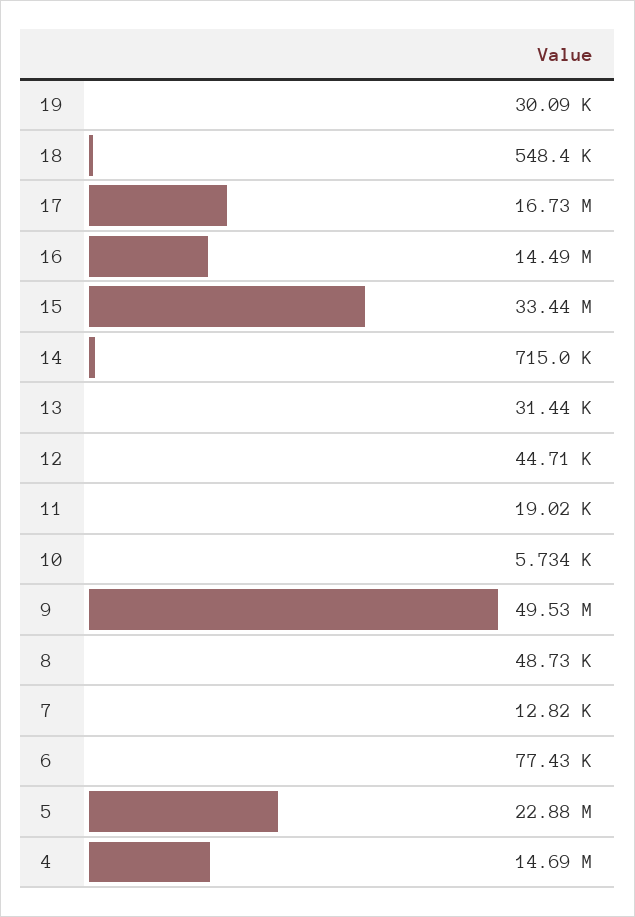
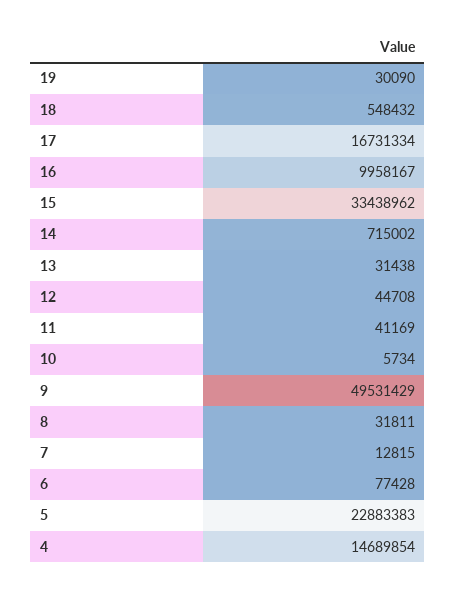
  {
    "19": 30090,
    "18": 548432,
    "17": 16731334,
-   "16": 14490000,
+   "16": 9958167,
    "15": 33438962,
    "14": 715002,
    "13": 31438,
    "12": 44708,
-   "11": 19020,
+   "11": 41169,
    "10": 5734,
    "9": 49531429,
-   "8": 48730,
+   "8": 31811,
    "7": 12815,
    "6": 77428,
    "5": 22883383,
    "4": 14689854
  }

